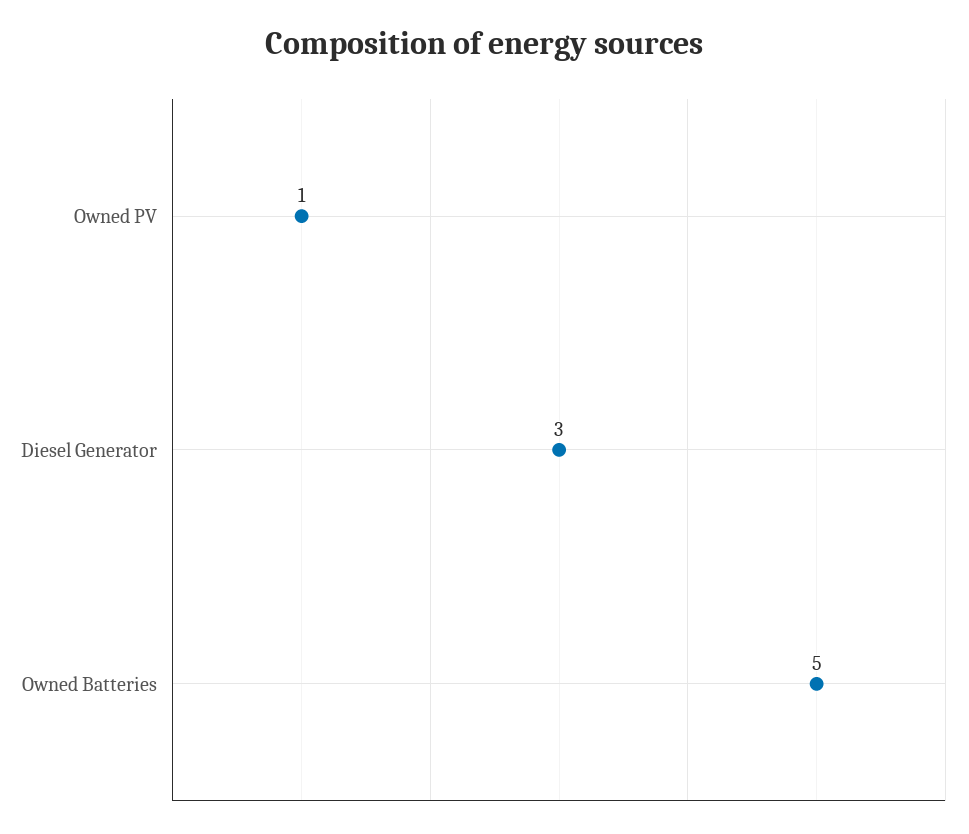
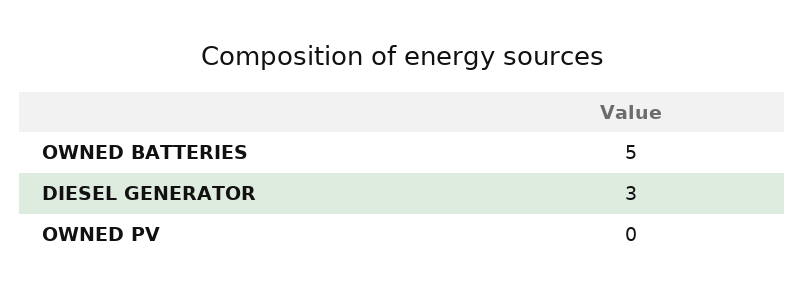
  {
-   "Owned PV": 1,
+   "Owned PV": 0,
    "Diesel Generator": 3,
    "Owned Batteries": 5
  }

